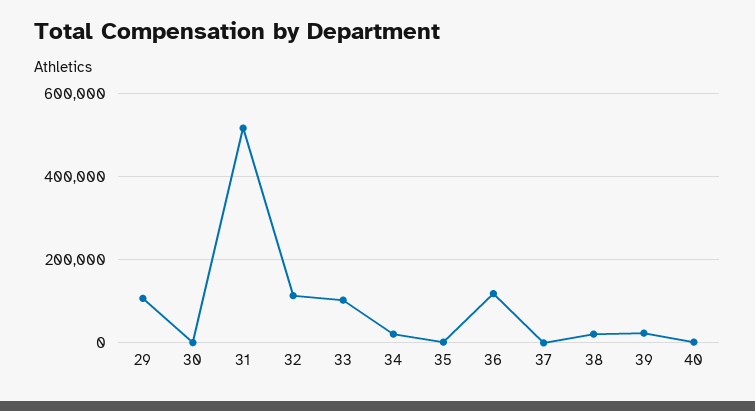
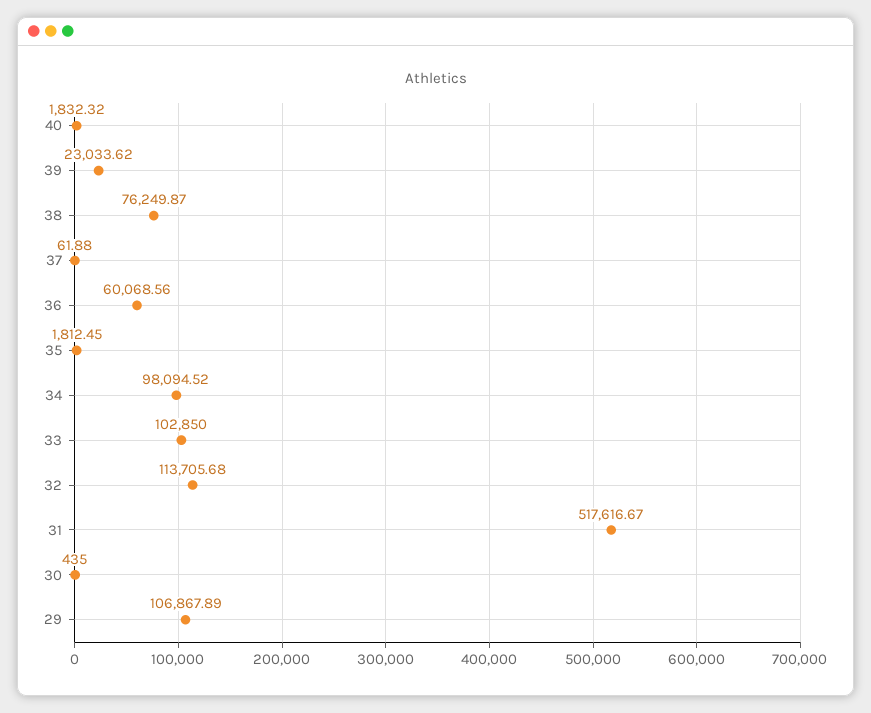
  {
    "29": 106867.89,
    "30": 435,
    "31": 517616.67,
    "32": 113705.68,
    "33": 102850,
-   "34": 20000,
+   "34": 98094.52,
    "35": 1812.45,
-   "36": 120000,
+   "36": 60068.56,
    "37": 61.88,
-   "38": 20000,
+   "38": 76249.87,
    "39": 23033.62,
    "40": 1832.32
  }

